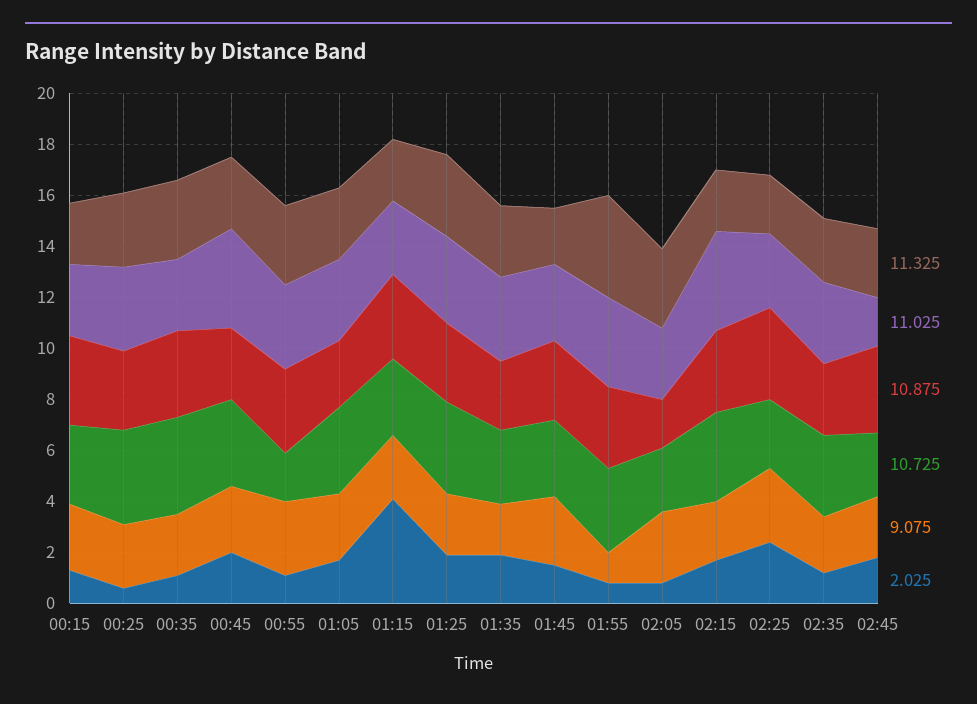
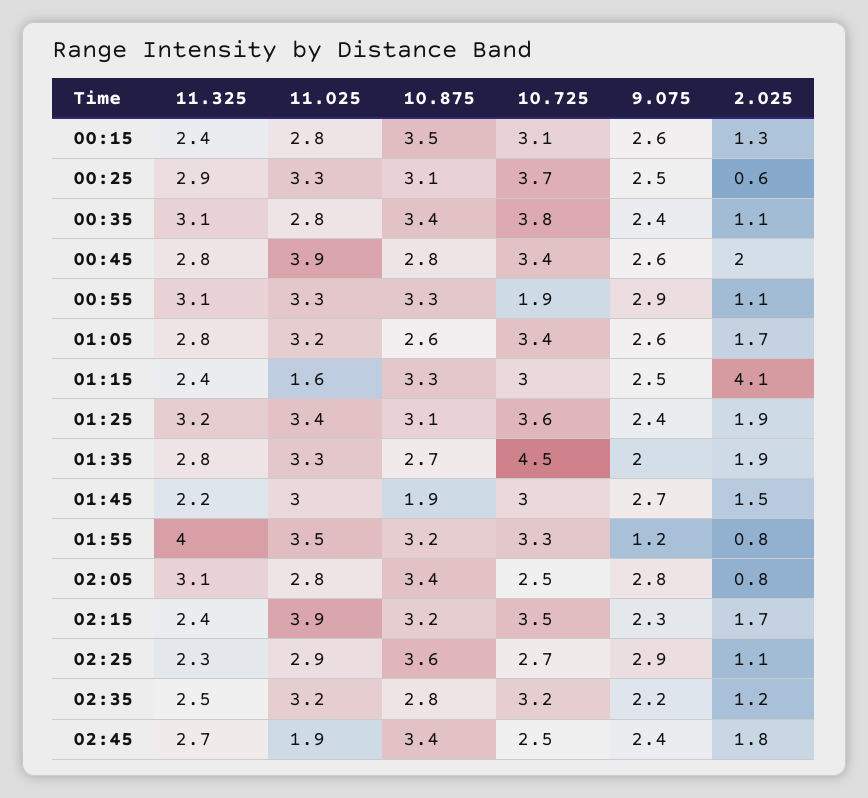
  {
    "11.325": {
      "00:15": 2.4,
      "00:25": 2.9,
      "00:35": 3.1,
      "00:45": 2.8,
      "00:55": 3.1,
      "01:05": 2.8,
      "01:15": 2.4,
      "01:25": 3.2,
      "01:35": 2.8,
      "01:45": 2.2,
      "01:55": 4,
      "02:05": 3.1,
      "02:15": 2.4,
      "02:25": 2.3,
      "02:35": 2.5,
      "02:45": 2.7
    },
    "11.025": {
      "00:15": 2.8,
      "00:25": 3.3,
      "00:35": 2.8,
      "00:45": 3.9,
      "00:55": 3.3,
      "01:05": 3.2,
-     "01:15": 3,
+     "01:15": 1.6,
      "01:25": 3.4,
      "01:35": 3.3,
      "01:45": 3,
      "01:55": 3.5,
      "02:05": 2.8,
      "02:15": 3.9,
      "02:25": 2.9,
      "02:35": 3.2,
      "02:45": 1.9
    },
    "10.875": {
      "00:15": 3.5,
      "00:25": 3.1,
      "00:35": 3.4,
      "00:45": 2.8,
      "00:55": 3.3,
      "01:05": 2.6,
      "01:15": 3.3,
      "01:25": 3.1,
      "01:35": 2.7,
-     "01:45": 3,
+     "01:45": 1.9,
      "01:55": 3.2,
-     "02:05": 2,
+     "02:05": 3.4,
      "02:15": 3.2,
      "02:25": 3.6,
      "02:35": 2.8,
      "02:45": 3.4
    },
    "10.725": {
      "00:15": 3.1,
      "00:25": 3.7,
      "00:35": 3.8,
      "00:45": 3.4,
      "00:55": 1.9,
      "01:05": 3.4,
      "01:15": 3,
      "01:25": 3.6,
-     "01:35": 3,
+     "01:35": 4.5,
      "01:45": 3,
      "01:55": 3.3,
      "02:05": 2.5,
      "02:15": 3.5,
      "02:25": 2.7,
      "02:35": 3.2,
      "02:45": 2.5
    },
    "9.075": {
      "00:15": 2.6,
      "00:25": 2.5,
      "00:35": 2.4,
      "00:45": 2.6,
      "00:55": 2.9,
      "01:05": 2.6,
      "01:15": 2.5,
      "01:25": 2.4,
      "01:35": 2,
      "01:45": 2.7,
      "01:55": 1.2,
      "02:05": 2.8,
      "02:15": 2.3,
      "02:25": 2.9,
      "02:35": 2.2,
      "02:45": 2.4
    },
    "2.025": {
      "00:15": 1.3,
      "00:25": 0.6,
      "00:35": 1.1,
      "00:45": 2,
      "00:55": 1.1,
      "01:05": 1.7,
      "01:15": 4.1,
      "01:25": 1.9,
      "01:35": 1.9,
      "01:45": 1.5,
      "01:55": 0.8,
      "02:05": 0.8,
      "02:15": 1.7,
-     "02:25": 2.5,
+     "02:25": 1.1,
      "02:35": 1.2,
      "02:45": 1.8
    }
  }

